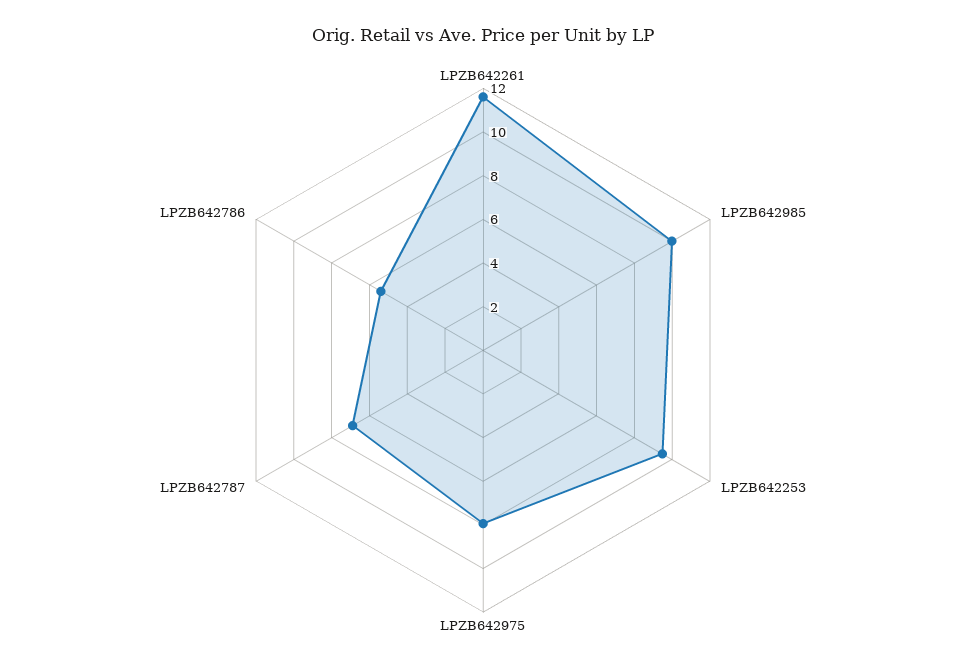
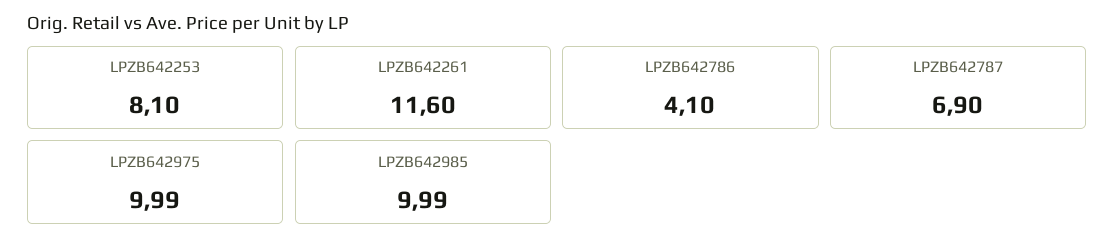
  {
    "LPZB642261": 11.6,
    "LPZB642985": 9.99,
-   "LPZB642253": 9.5,
+   "LPZB642253": 8.1,
-   "LPZB642975": 8,
+   "LPZB642975": 9.99,
    "LPZB642787": 6.9,
-   "LPZB642786": 5.5
+   "LPZB642786": 4.1
  }

